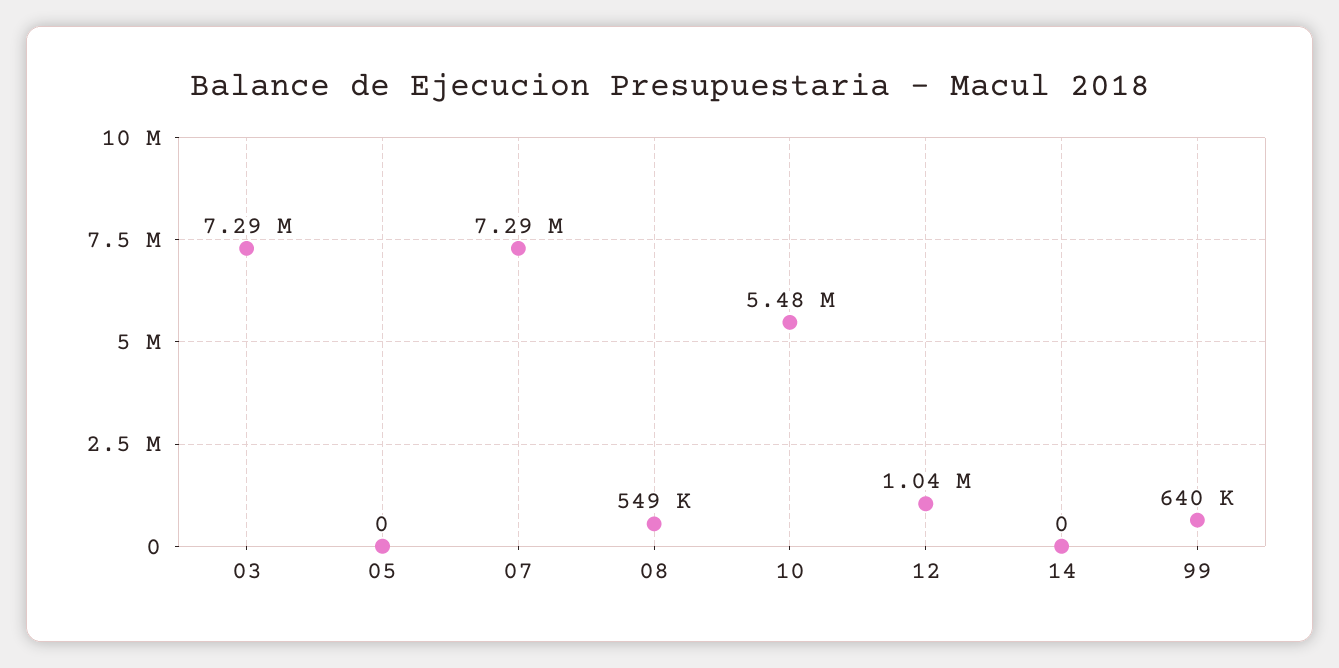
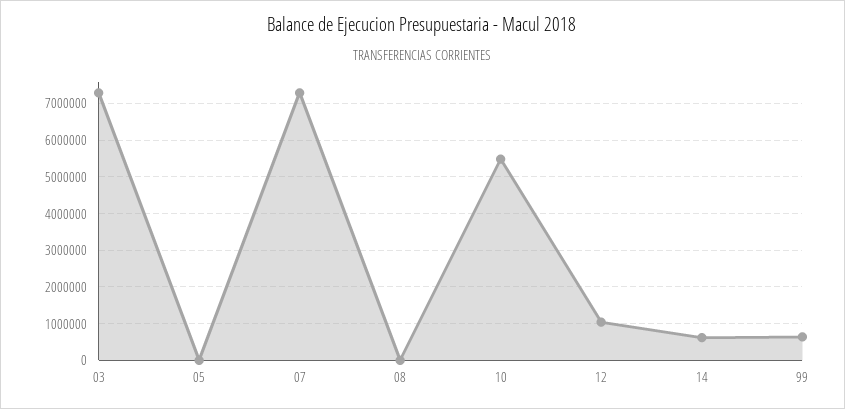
  {
    "03": 7290000,
    "05": 0,
    "07": 7290000,
-   "08": 549000,
+   "08": 0,
    "10": 5480000,
    "12": 1040000,
-   "14": 0,
+   "14": 600000,
    "99": 640000
  }

